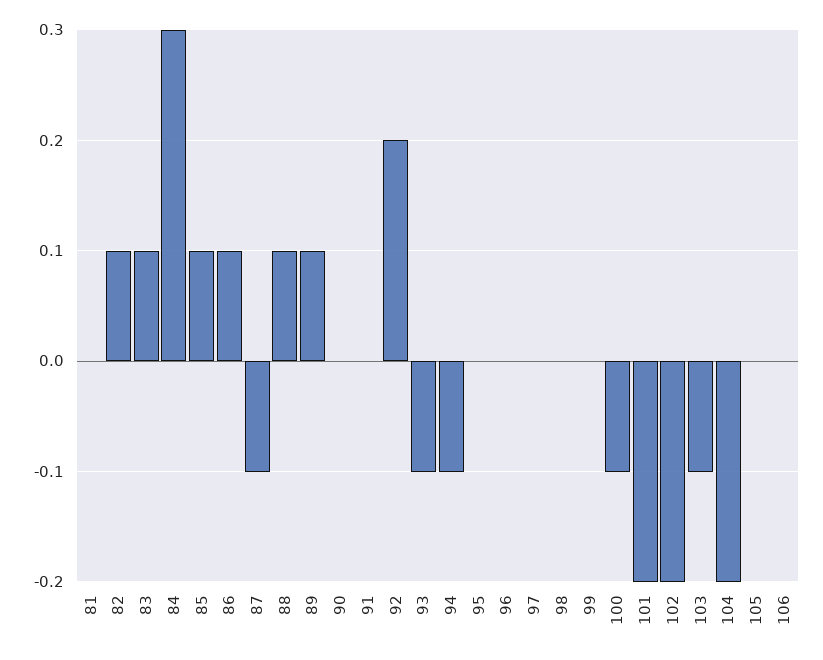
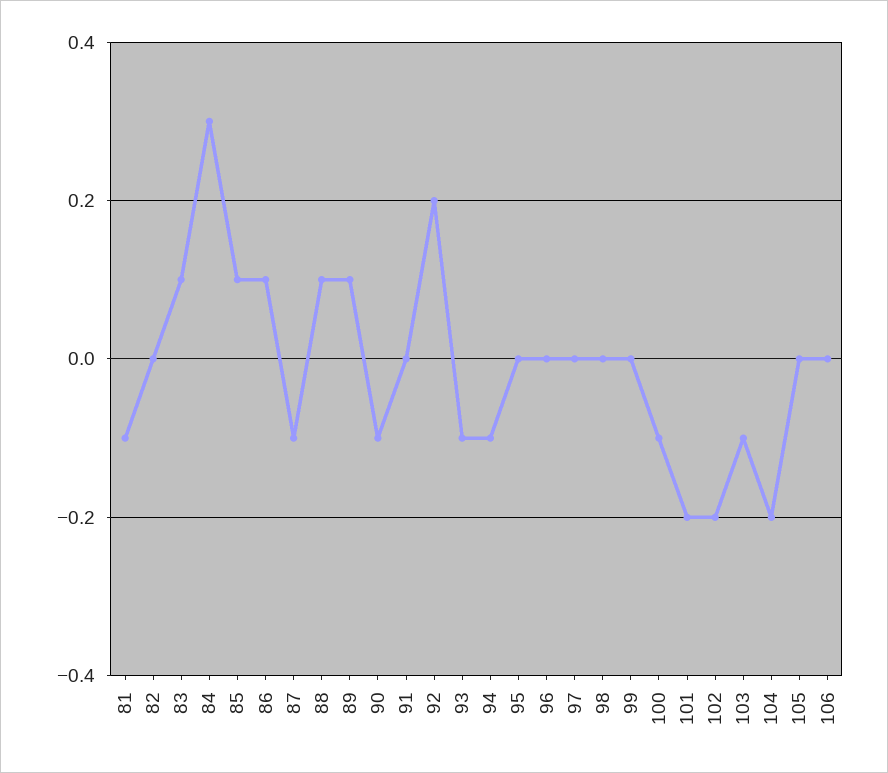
  {
-   "81": 0,
+   "81": -0.1,
-   "82": 0.1,
+   "82": 0,
    "83": 0.1,
    "84": 0.3,
    "85": 0.1,
    "86": 0.1,
    "87": -0.1,
    "88": 0.1,
    "89": 0.1,
-   "90": 0,
+   "90": -0.1,
    "91": 0,
    "92": 0.2,
    "93": -0.1,
    "94": -0.1,
    "95": 0,
    "96": 0,
    "97": 0,
    "98": 0,
    "99": 0,
    "100": -0.1,
    "101": -0.2,
    "102": -0.2,
    "103": -0.1,
    "104": -0.2,
    "105": 0,
    "106": 0
  }

